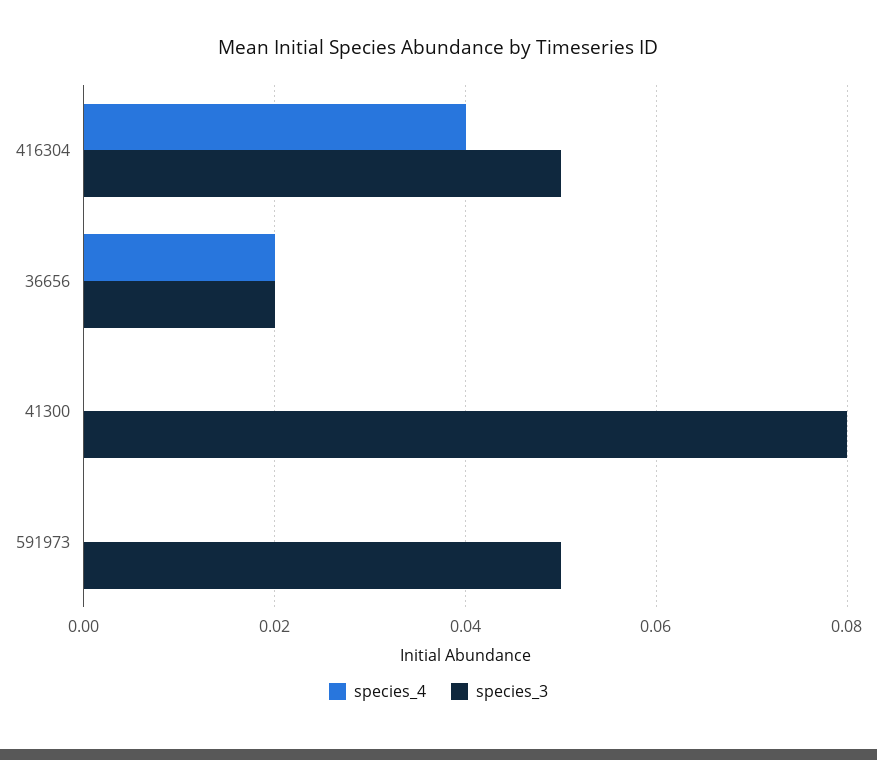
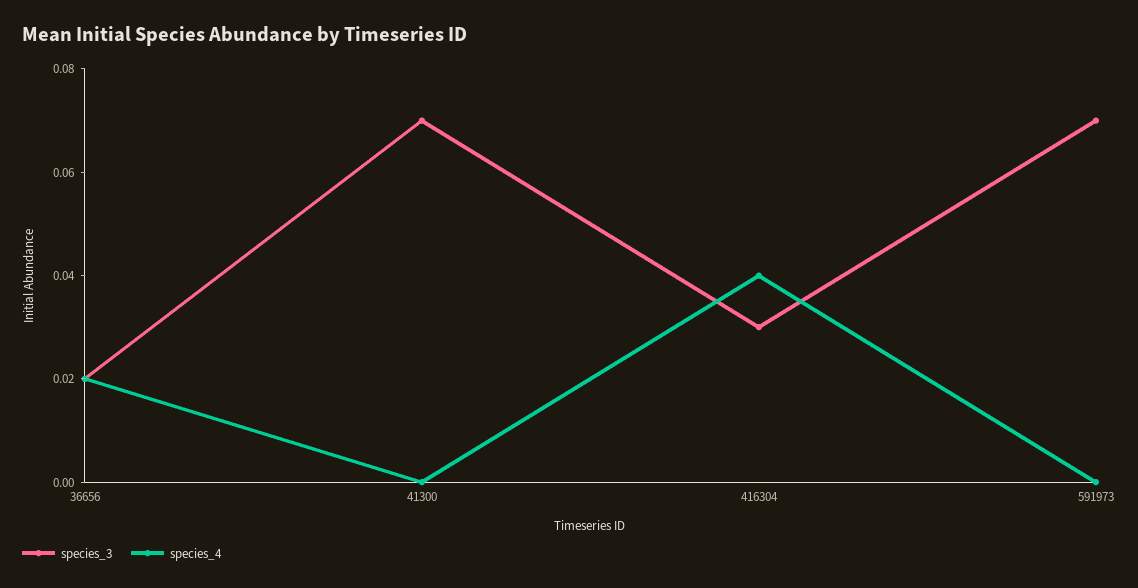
  {
    "species_4": {
      "416304": 0.04,
      "36656": 0.02,
      "41300": 0,
      "591973": 0
    },
    "species_3": {
-     "416304": 0.05,
+     "416304": 0.03,
      "36656": 0.02,
-     "41300": 0.08,
+     "41300": 0.07,
-     "591973": 0.05
+     "591973": 0.07
    }
  }

